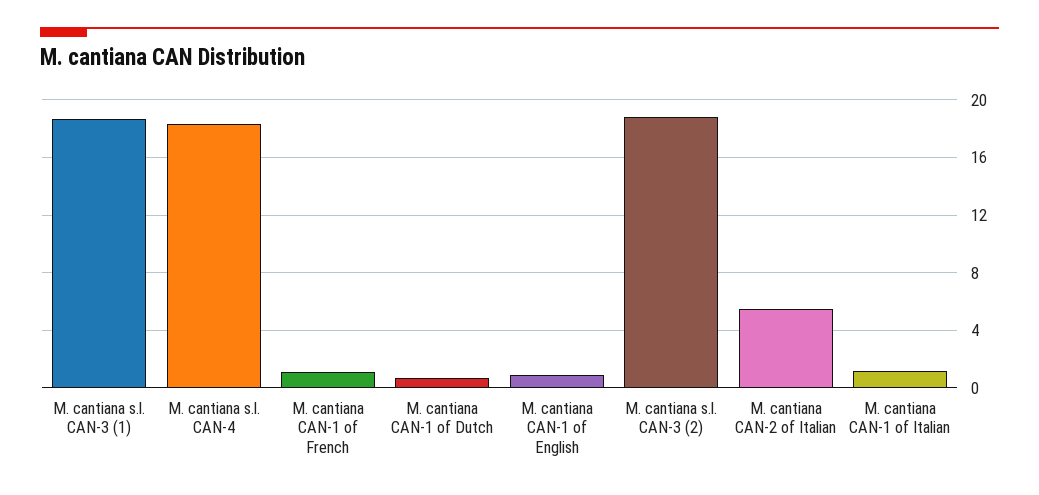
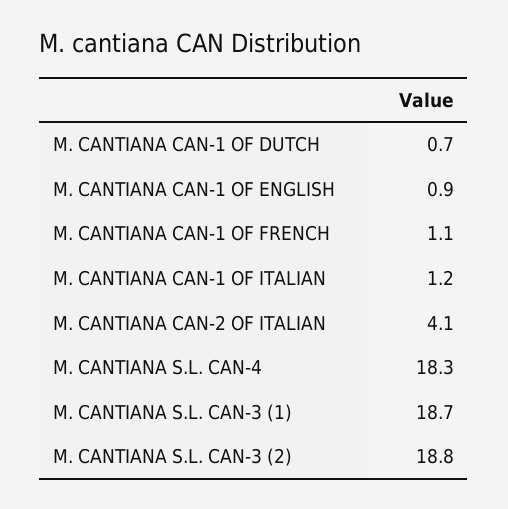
  {
    "M. cantiana s.l. CAN-3 (1)": 18.7,
    "M. cantiana s.l. CAN-4": 18.3,
    "M. cantiana CAN-1 of French": 1.1,
    "M. cantiana CAN-1 of Dutch": 0.7,
    "M. cantiana CAN-1 of English": 0.9,
    "M. cantiana s.l. CAN-3 (2)": 18.8,
-   "M. cantiana CAN-2 of Italian": 5.5,
+   "M. cantiana CAN-2 of Italian": 4.1,
    "M. cantiana CAN-1 of Italian": 1.2
  }

